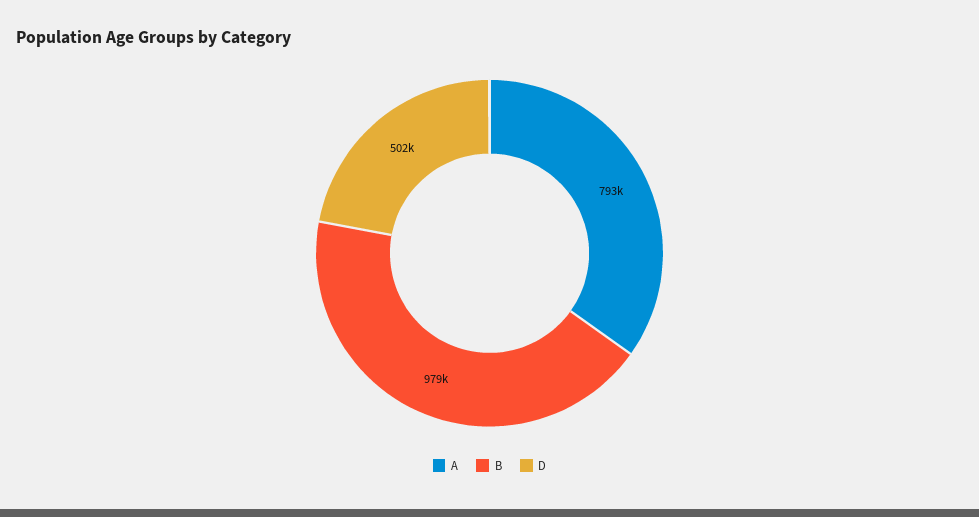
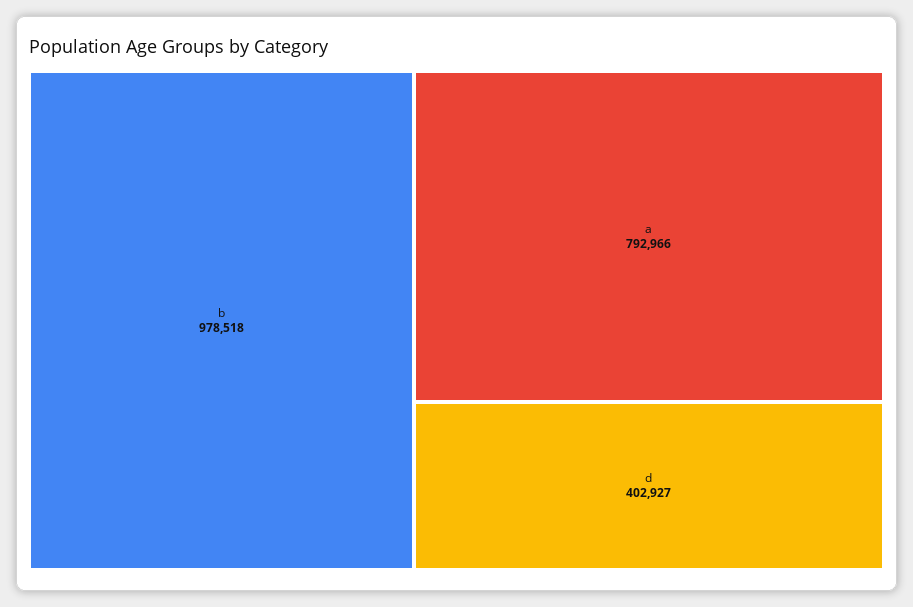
  {
    "A": 792966,
    "B": 978518,
-   "D": 502000
+   "D": 402927
  }

